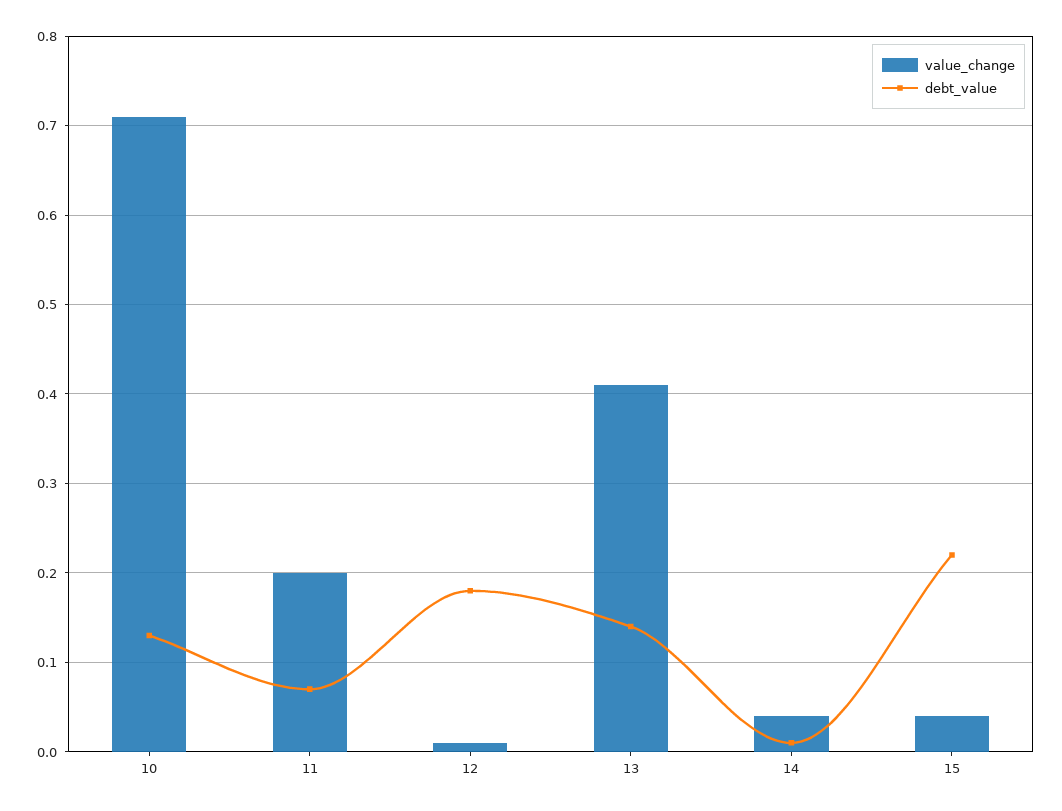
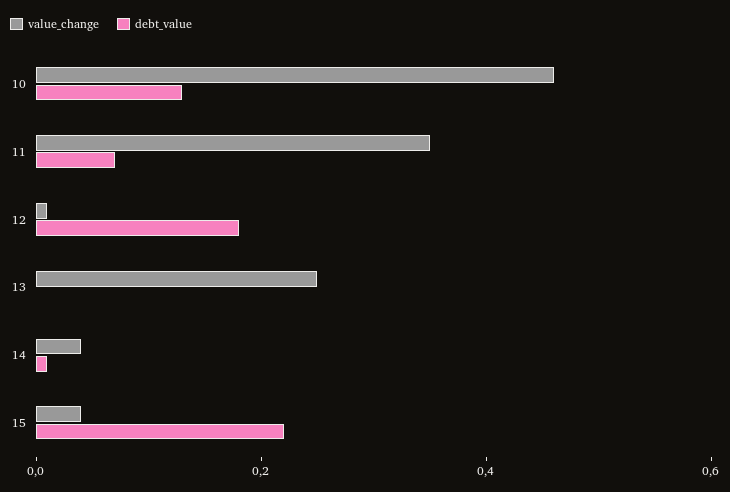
  {
    "value_change": {
-     "10": 0.71,
+     "10": 0.45,
-     "11": 0.2,
+     "11": 0.35,
      "12": 0.01,
-     "13": 0.41,
+     "13": 0.25,
      "14": 0.04,
      "15": 0.04
    },
    "debt_value": {
      "10": 0.13,
      "11": 0.07,
      "12": 0.18,
-     "13": 0.14,
+     "13": 0,
      "14": 0.01,
      "15": 0.22
    }
  }

